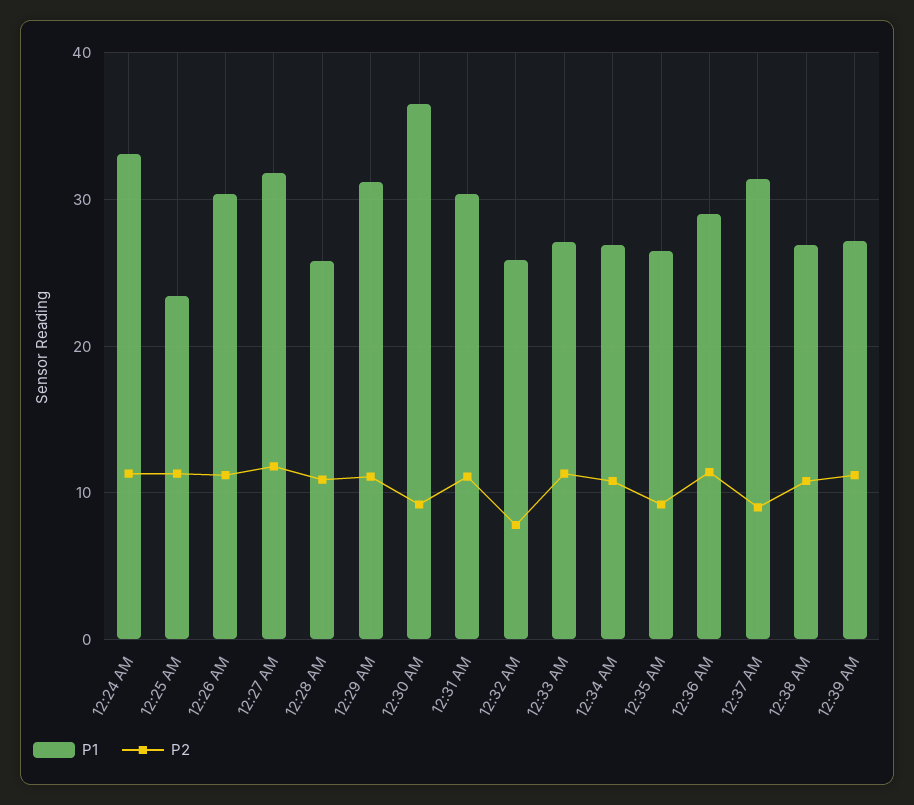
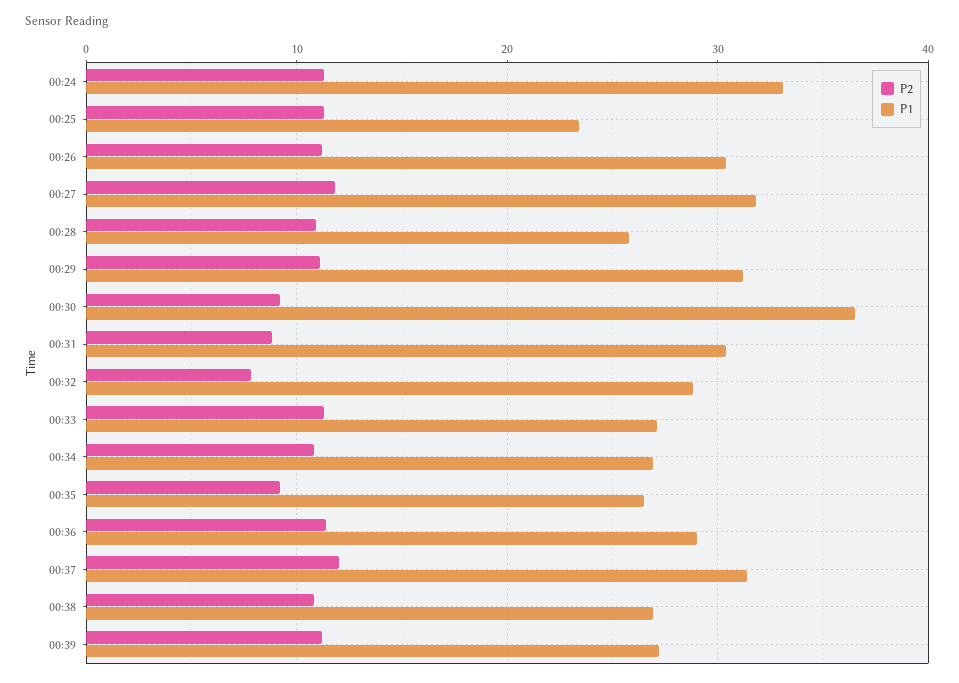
  {
    "P1": {
      "12:24 AM": 33,
      "12:25 AM": 23,
      "12:26 AM": 30,
      "12:27 AM": 32,
      "12:28 AM": 26,
      "12:29 AM": 31,
      "12:30 AM": 37,
      "12:31 AM": 30,
-     "12:32 AM": 26,
+     "12:32 AM": 29,
      "12:33 AM": 27,
      "12:34 AM": 27,
      "12:35 AM": 27,
      "12:36 AM": 29,
      "12:37 AM": 31,
      "12:38 AM": 27,
      "12:39 AM": 27
    },
    "P2": {
      "12:24 AM": 11,
      "12:25 AM": 11,
      "12:26 AM": 11,
      "12:27 AM": 12,
      "12:28 AM": 11,
      "12:29 AM": 11,
      "12:30 AM": 9,
-     "12:31 AM": 11,
+     "12:31 AM": 9,
      "12:32 AM": 8,
      "12:33 AM": 11,
      "12:34 AM": 11,
      "12:35 AM": 9,
      "12:36 AM": 11,
-     "12:37 AM": 9,
+     "12:37 AM": 12,
      "12:38 AM": 11,
      "12:39 AM": 11
    }
  }

